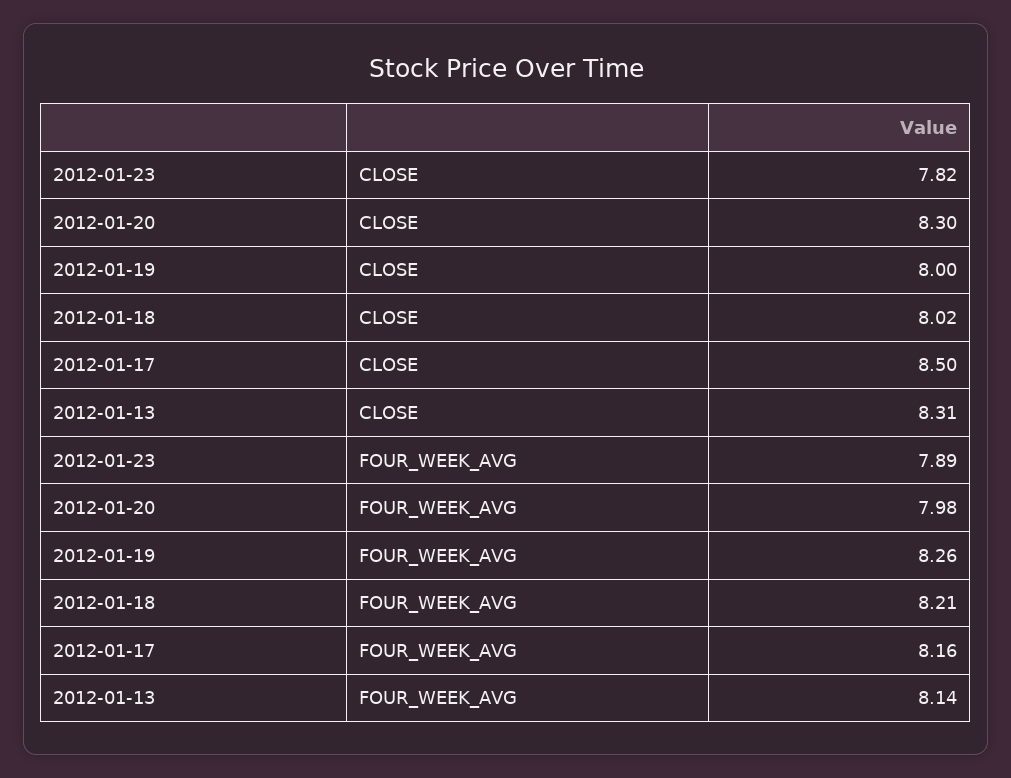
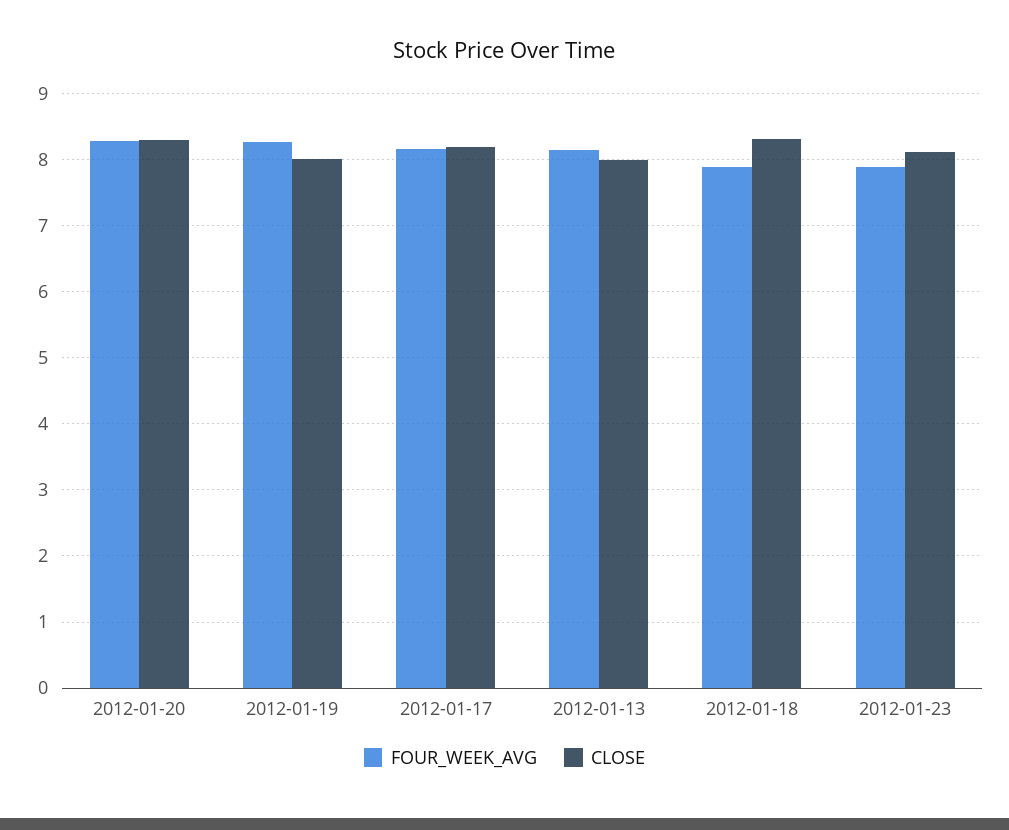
  {
    "CLOSE": {
-     "2012-01-23": 7.82,
+     "2012-01-23": 8.1,
      "2012-01-20": 8.3,
      "2012-01-19": 8,
-     "2012-01-18": 8.02,
+     "2012-01-18": 8.3,
-     "2012-01-17": 8.5,
+     "2012-01-17": 8.2,
-     "2012-01-13": 8.31
+     "2012-01-13": 8
    },
    "FOUR_WEEK_AVG": {
      "2012-01-23": 7.89,
-     "2012-01-20": 7.98,
+     "2012-01-20": 8.3,
      "2012-01-19": 8.26,
-     "2012-01-18": 8.21,
+     "2012-01-18": 7.9,
      "2012-01-17": 8.16,
      "2012-01-13": 8.14
    }
  }

